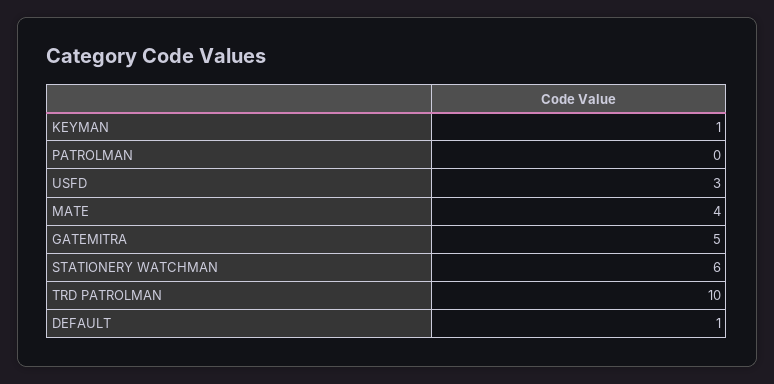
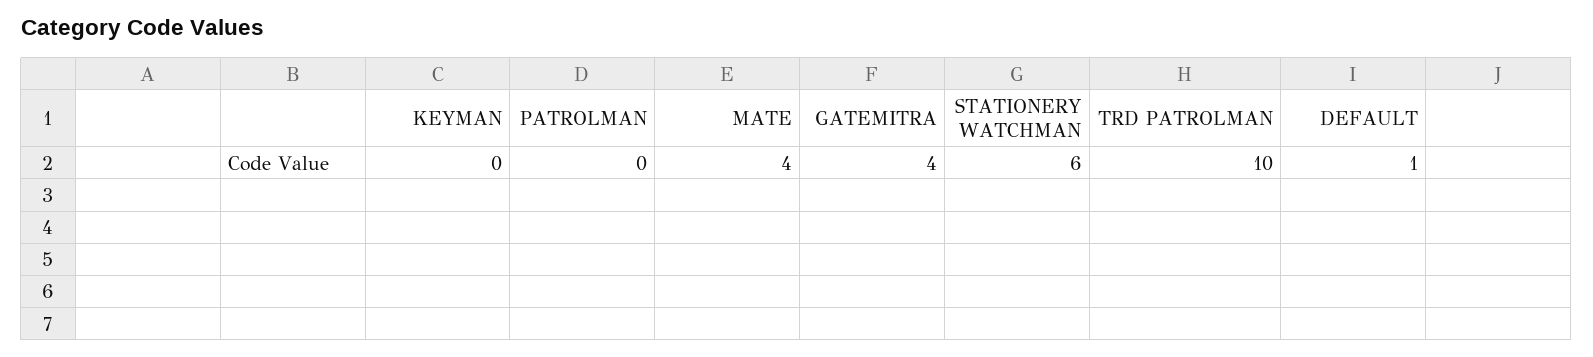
  {
-   "KEYMAN": 1,
+   "KEYMAN": 0,
    "PATROLMAN": 0,
-   "USFD": 3,
    "MATE": 4,
-   "GATEMITRA": 5,
+   "GATEMITRA": 4,
    "STATIONERY WATCHMAN": 6,
    "TRD PATROLMAN": 10,
    "DEFAULT": 1
  }

